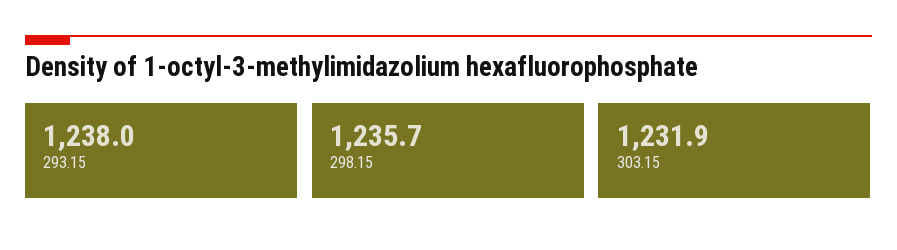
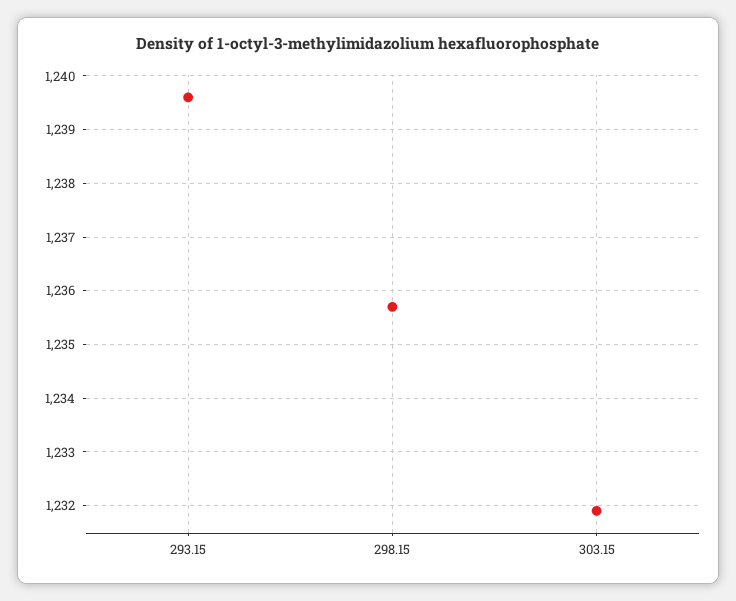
  {
-   "293.15": 1238,
+   "293.15": 1239.5,
    "298.15": 1235.7,
    "303.15": 1231.9
  }

